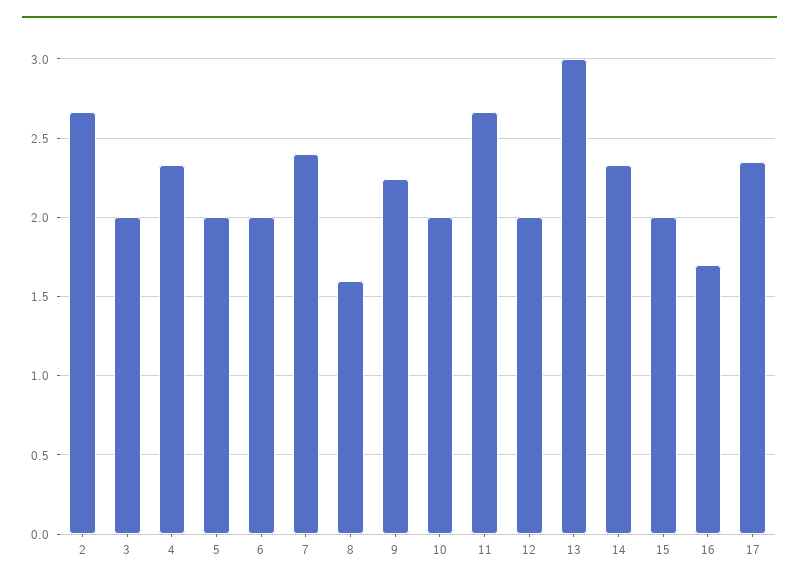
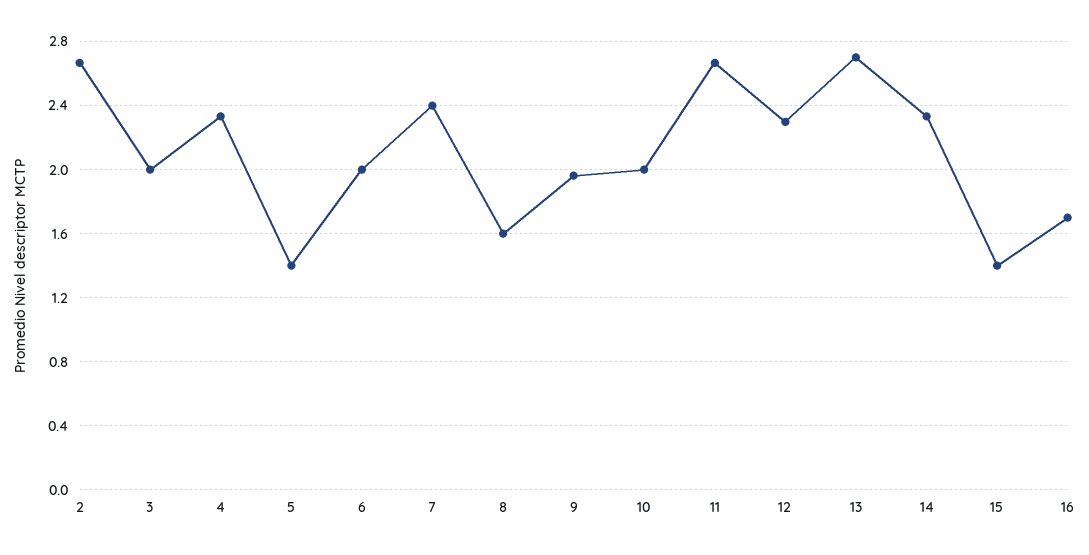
  {
    "2": 2.65,
    "3": 2,
    "4": 2.35,
-   "5": 2,
+   "5": 1.4,
    "6": 2,
    "7": 2.4,
    "8": 1.6,
-   "9": 2.25,
+   "9": 1.95,
    "10": 2,
    "11": 2.65,
-   "12": 2,
+   "12": 2.3,
-   "13": 3,
+   "13": 2.7,
    "14": 2.35,
-   "15": 2,
+   "15": 1.4,
-   "16": 1.7,
+   "16": 1.7
-   "17": 2.35
  }

